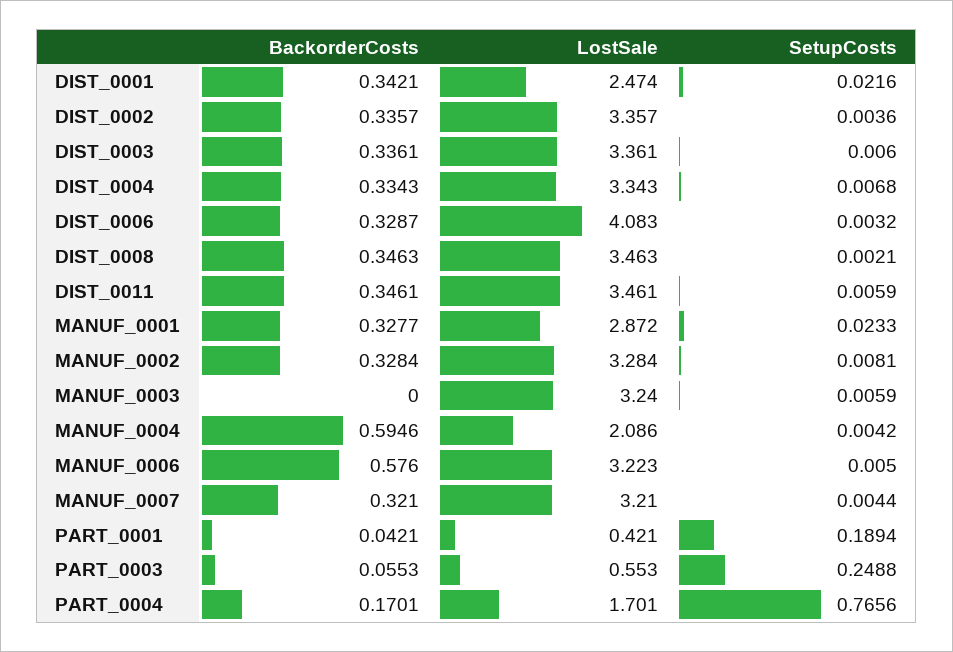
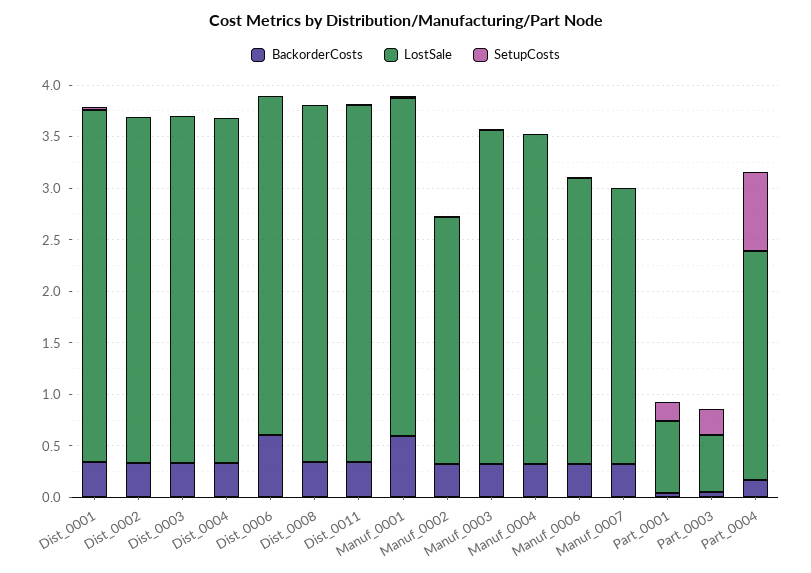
  {
    "BackorderCosts": {
      "DIST_0001": 0.3421,
      "DIST_0002": 0.3357,
      "DIST_0003": 0.3361,
      "DIST_0004": 0.3343,
-     "DIST_0006": 0.3287,
+     "DIST_0006": 0.6,
      "DIST_0008": 0.3463,
      "DIST_0011": 0.3461,
-     "MANUF_0001": 0.3277,
+     "MANUF_0001": 0.6,
      "MANUF_0002": 0.3284,
-     "MANUF_0003": 0,
+     "MANUF_0003": 0.3,
-     "MANUF_0004": 0.5946,
+     "MANUF_0004": 0.3,
-     "MANUF_0006": 0.576,
+     "MANUF_0006": 0.3,
      "MANUF_0007": 0.321,
      "PART_0001": 0.0421,
      "PART_0003": 0.0553,
      "PART_0004": 0.1701
    },
    "LostSale": {
-     "DIST_0001": 2.474,
+     "DIST_0001": 3.4,
      "DIST_0002": 3.357,
      "DIST_0003": 3.361,
      "DIST_0004": 3.343,
-     "DIST_0006": 4.083,
+     "DIST_0006": 3.3,
      "DIST_0008": 3.463,
      "DIST_0011": 3.461,
-     "MANUF_0001": 2.872,
+     "MANUF_0001": 3.3,
-     "MANUF_0002": 3.284,
+     "MANUF_0002": 2.4,
      "MANUF_0003": 3.24,
-     "MANUF_0004": 2.086,
+     "MANUF_0004": 3.2,
-     "MANUF_0006": 3.223,
+     "MANUF_0006": 2.8,
-     "MANUF_0007": 3.21,
+     "MANUF_0007": 2.7,
-     "PART_0001": 0.421,
+     "PART_0001": 0.7,
      "PART_0003": 0.553,
-     "PART_0004": 1.701
+     "PART_0004": 2.2
    },
    "SetupCosts": {
      "DIST_0001": 0.0216,
      "DIST_0002": 0.0036,
      "DIST_0003": 0.006,
      "DIST_0004": 0.0068,
      "DIST_0006": 0.0032,
      "DIST_0008": 0.0021,
      "DIST_0011": 0.0059,
      "MANUF_0001": 0.0233,
      "MANUF_0002": 0.0081,
      "MANUF_0003": 0.0059,
      "MANUF_0004": 0.0042,
      "MANUF_0006": 0.005,
      "MANUF_0007": 0.0044,
      "PART_0001": 0.1894,
      "PART_0003": 0.2488,
      "PART_0004": 0.7656
    }
  }

